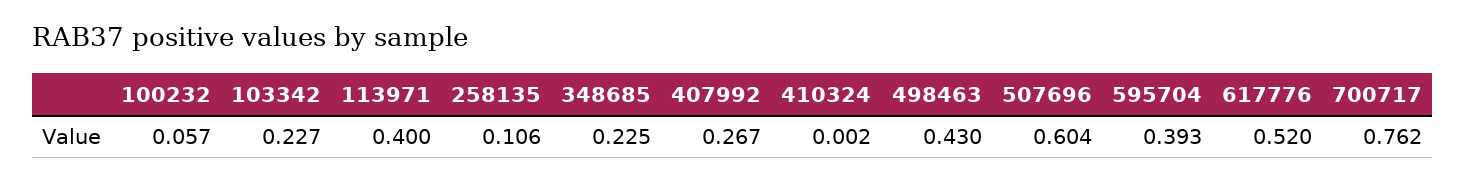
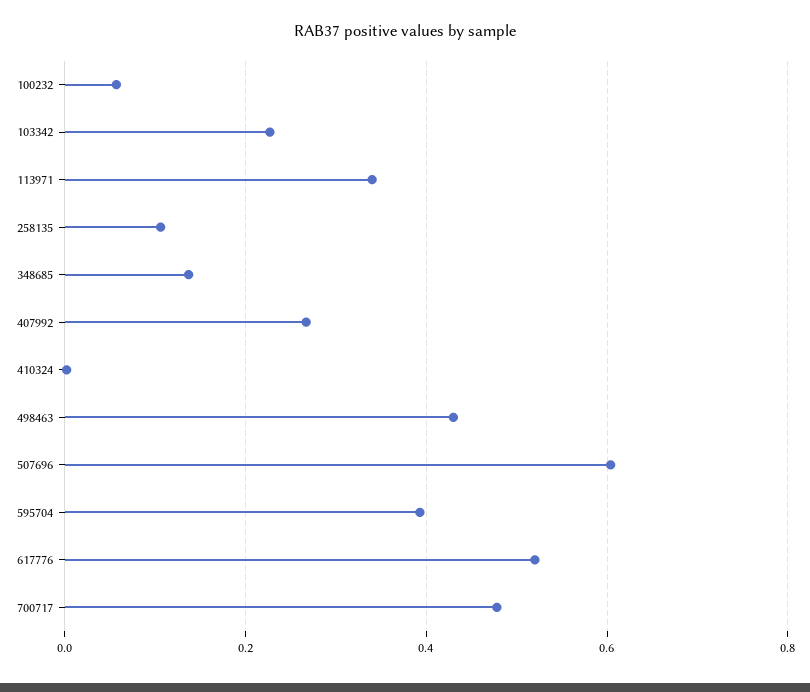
  {
    "100232": 0.057,
    "103342": 0.227,
-   "113971": 0.4,
+   "113971": 0.34,
    "258135": 0.106,
-   "348685": 0.225,
+   "348685": 0.14,
    "407992": 0.267,
    "410324": 0.002,
    "498463": 0.43,
    "507696": 0.604,
    "595704": 0.393,
    "617776": 0.52,
-   "700717": 0.762
+   "700717": 0.48
  }

